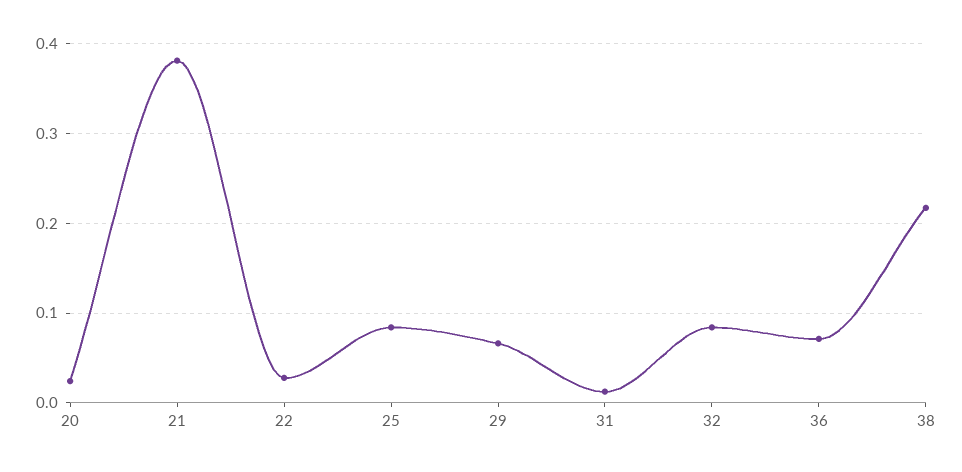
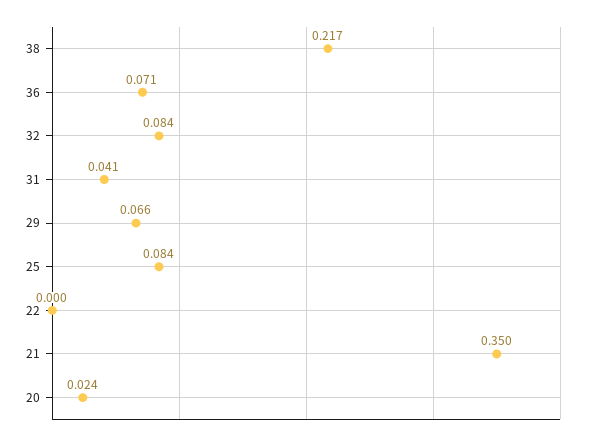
  {
    "20": 0.024,
-   "21": 0.38,
+   "21": 0.35,
-   "22": 0.03,
+   "22": 0,
    "25": 0.084,
    "29": 0.066,
-   "31": 0.01,
+   "31": 0.041,
    "32": 0.084,
    "36": 0.071,
    "38": 0.217
  }

